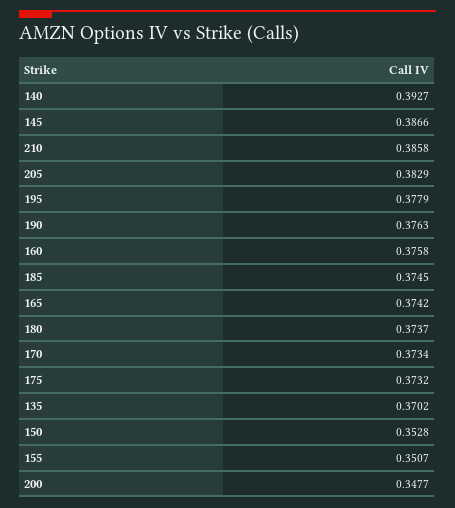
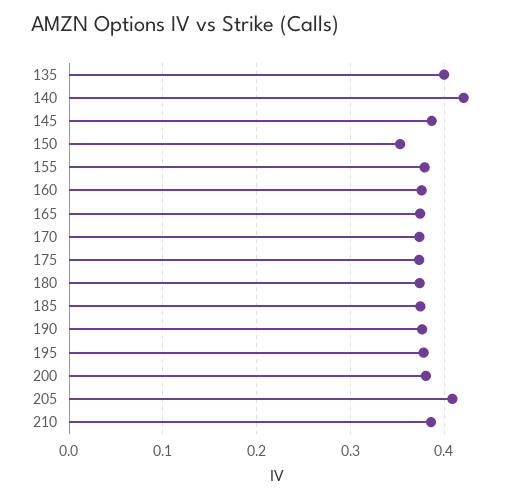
  {
-   "140": 0.3927,
+   "140": 0.42,
    "145": 0.3866,
    "210": 0.3858,
-   "205": 0.3829,
+   "205": 0.41,
    "195": 0.3779,
    "190": 0.3763,
    "160": 0.3758,
    "185": 0.3745,
    "165": 0.3742,
    "180": 0.3737,
    "170": 0.3734,
    "175": 0.3732,
-   "135": 0.3702,
+   "135": 0.4,
    "150": 0.3528,
-   "155": 0.3507,
+   "155": 0.38,
-   "200": 0.3477
+   "200": 0.38
  }

